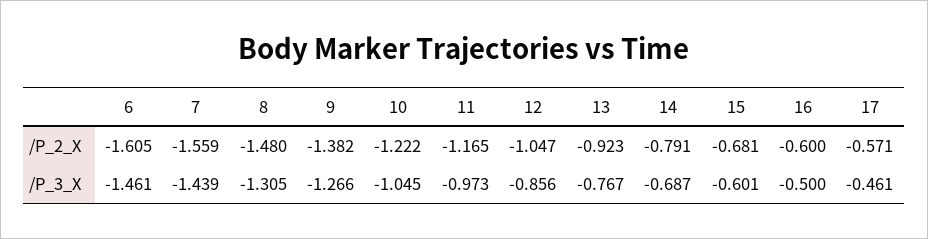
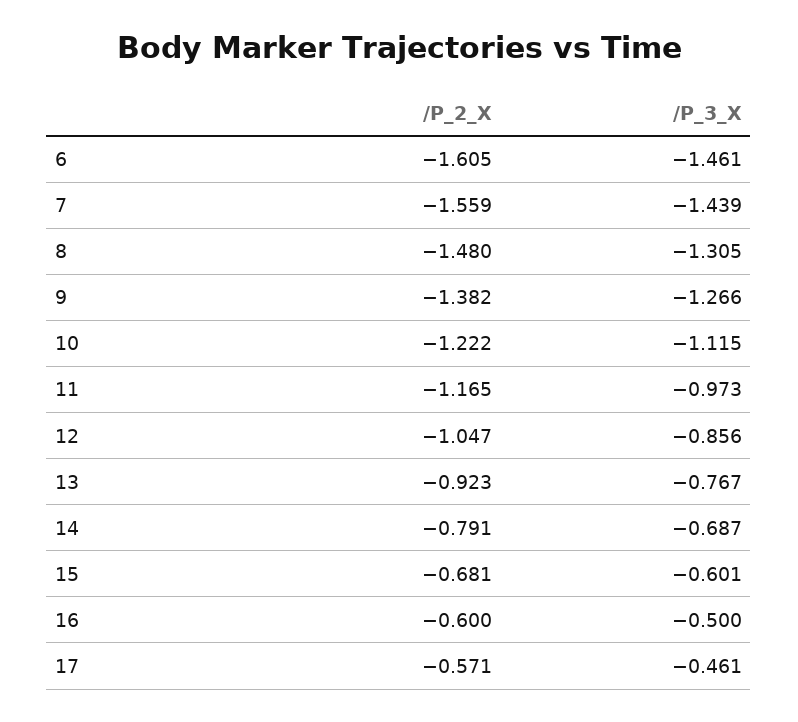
  {
    "6": {
      "/P_2_X": -1.605,
      "/P_3_X": -1.461
    },
    "7": {
      "/P_2_X": -1.559,
      "/P_3_X": -1.439
    },
    "8": {
      "/P_2_X": -1.48,
      "/P_3_X": -1.305
    },
    "9": {
      "/P_2_X": -1.382,
      "/P_3_X": -1.266
    },
    "10": {
      "/P_2_X": -1.222,
-     "/P_3_X": -1.045
+     "/P_3_X": -1.115
    },
    "11": {
      "/P_2_X": -1.165,
      "/P_3_X": -0.973
    },
    "12": {
      "/P_2_X": -1.047,
      "/P_3_X": -0.856
    },
    "13": {
      "/P_2_X": -0.923,
      "/P_3_X": -0.767
    },
    "14": {
      "/P_2_X": -0.791,
      "/P_3_X": -0.687
    },
    "15": {
      "/P_2_X": -0.681,
      "/P_3_X": -0.601
    },
    "16": {
      "/P_2_X": -0.6,
      "/P_3_X": -0.5
    },
    "17": {
      "/P_2_X": -0.571,
      "/P_3_X": -0.461
    }
  }

